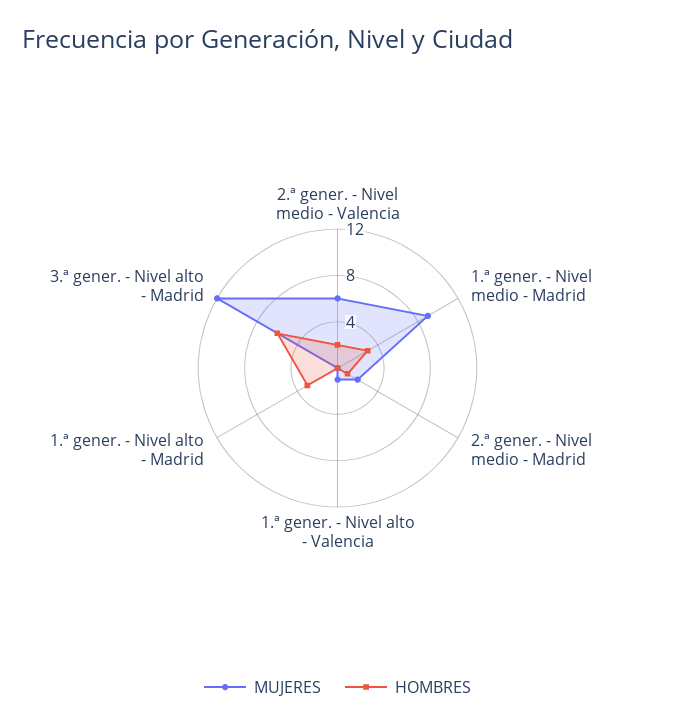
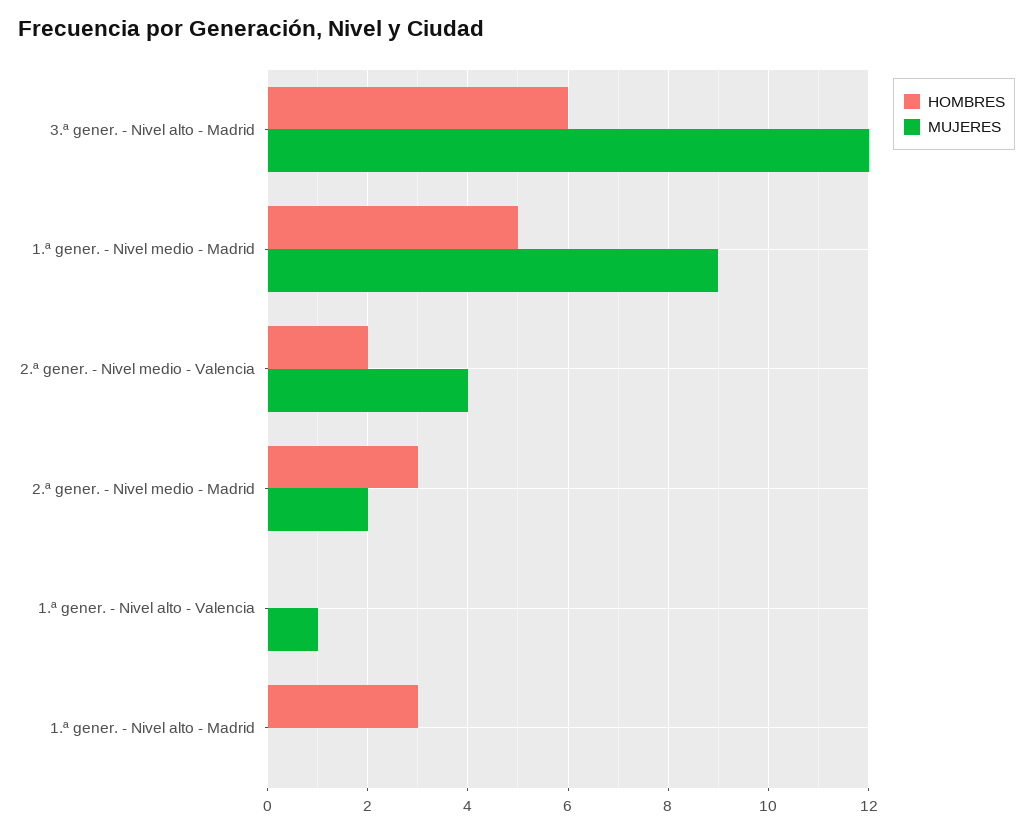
  {
    "MUJERES": {
-     "2.ª gener. - Nivel medio - Valencia": 6,
+     "2.ª gener. - Nivel medio - Valencia": 4,
      "1.ª gener. - Nivel medio - Madrid": 9,
      "2.ª gener. - Nivel medio - Madrid": 2,
      "1.ª gener. - Nivel alto - Valencia": 1,
      "1.ª gener. - Nivel alto - Madrid": 0,
      "3.ª gener. - Nivel alto - Madrid": 12
    },
    "HOMBRES": {
      "2.ª gener. - Nivel medio - Valencia": 2,
-     "1.ª gener. - Nivel medio - Madrid": 3,
+     "1.ª gener. - Nivel medio - Madrid": 5,
-     "2.ª gener. - Nivel medio - Madrid": 1,
+     "2.ª gener. - Nivel medio - Madrid": 3,
      "1.ª gener. - Nivel alto - Valencia": 0,
      "1.ª gener. - Nivel alto - Madrid": 3,
      "3.ª gener. - Nivel alto - Madrid": 6
    }
  }

